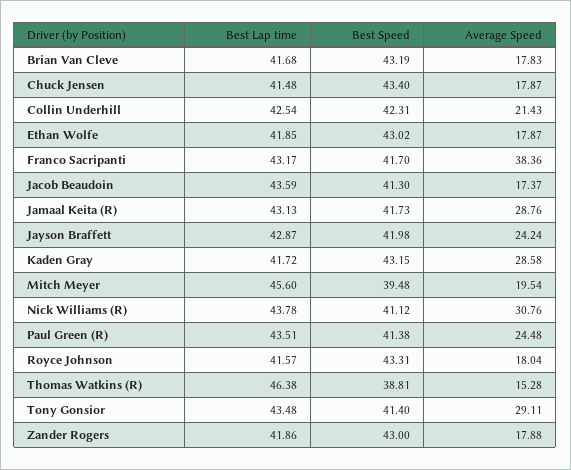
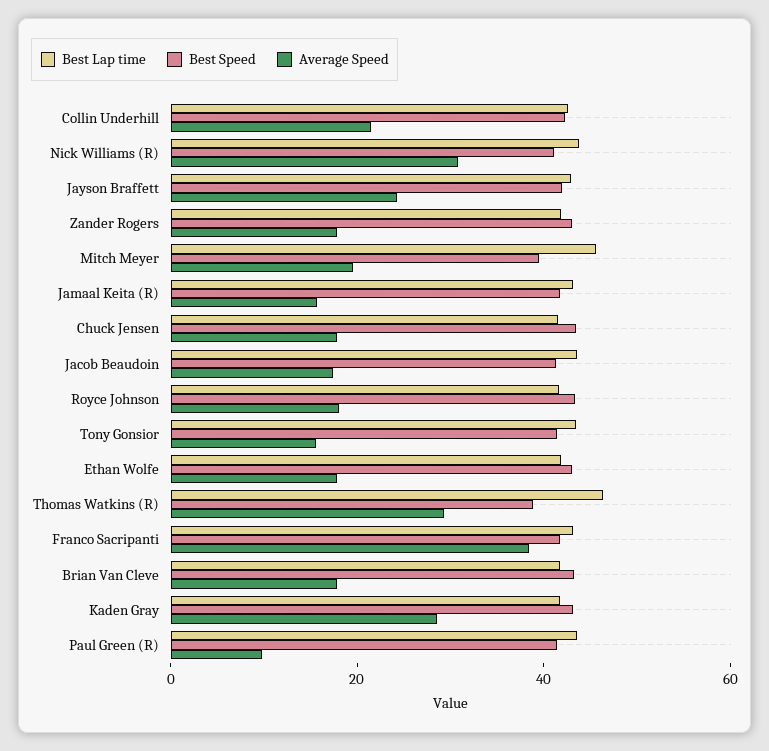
  {
    "Best Lap time": {
      "Brian Van Cleve": 41.68,
      "Chuck Jensen": 41.48,
      "Collin Underhill": 42.54,
      "Ethan Wolfe": 41.85,
      "Franco Sacripanti": 43.17,
      "Jacob Beaudoin": 43.59,
      "Jamaal Keita (R)": 43.13,
      "Jayson Braffett": 42.87,
      "Kaden Gray": 41.72,
      "Mitch Meyer": 45.6,
      "Nick Williams (R)": 43.78,
      "Paul Green (R)": 43.51,
      "Royce Johnson": 41.57,
      "Thomas Watkins (R)": 46.38,
      "Tony Gonsior": 43.48,
      "Zander Rogers": 41.86
    },
    "Best Speed": {
      "Brian Van Cleve": 43.19,
      "Chuck Jensen": 43.4,
      "Collin Underhill": 42.31,
      "Ethan Wolfe": 43.02,
      "Franco Sacripanti": 41.7,
      "Jacob Beaudoin": 41.3,
      "Jamaal Keita (R)": 41.73,
      "Jayson Braffett": 41.98,
      "Kaden Gray": 43.15,
      "Mitch Meyer": 39.48,
      "Nick Williams (R)": 41.12,
      "Paul Green (R)": 41.38,
      "Royce Johnson": 43.31,
      "Thomas Watkins (R)": 38.81,
      "Tony Gonsior": 41.4,
      "Zander Rogers": 43
    },
    "Average Speed": {
      "Brian Van Cleve": 17.83,
      "Chuck Jensen": 17.87,
      "Collin Underhill": 21.43,
      "Ethan Wolfe": 17.87,
      "Franco Sacripanti": 38.36,
      "Jacob Beaudoin": 17.37,
-     "Jamaal Keita (R)": 28.76,
+     "Jamaal Keita (R)": 15,
      "Jayson Braffett": 24.24,
      "Kaden Gray": 28.58,
      "Mitch Meyer": 19.54,
      "Nick Williams (R)": 30.76,
-     "Paul Green (R)": 24.48,
+     "Paul Green (R)": 10,
      "Royce Johnson": 18.04,
-     "Thomas Watkins (R)": 15.28,
+     "Thomas Watkins (R)": 30,
-     "Tony Gonsior": 29.11,
+     "Tony Gonsior": 15,
      "Zander Rogers": 17.88
    }
  }

